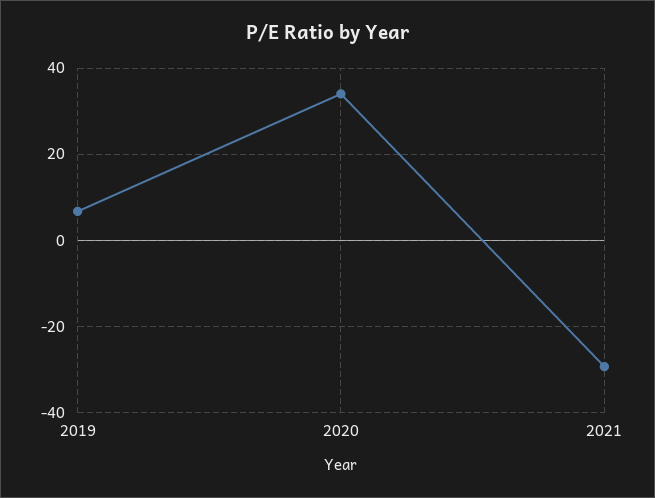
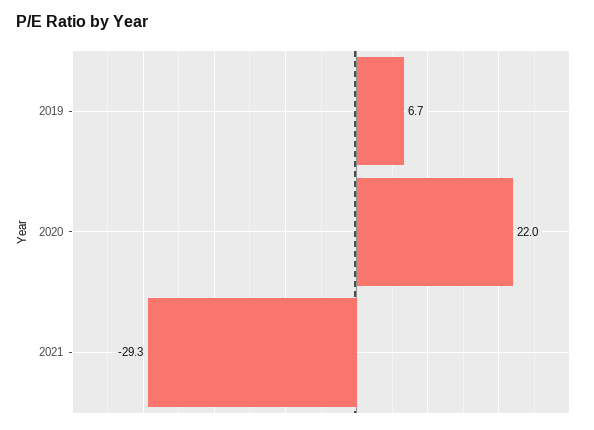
  {
    "2019": 6.7,
-   "2020": 34,
+   "2020": 22,
    "2021": -29.3
  }

